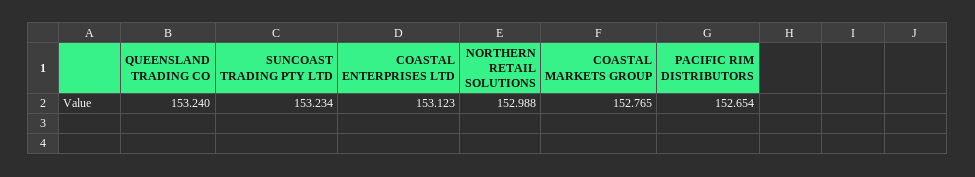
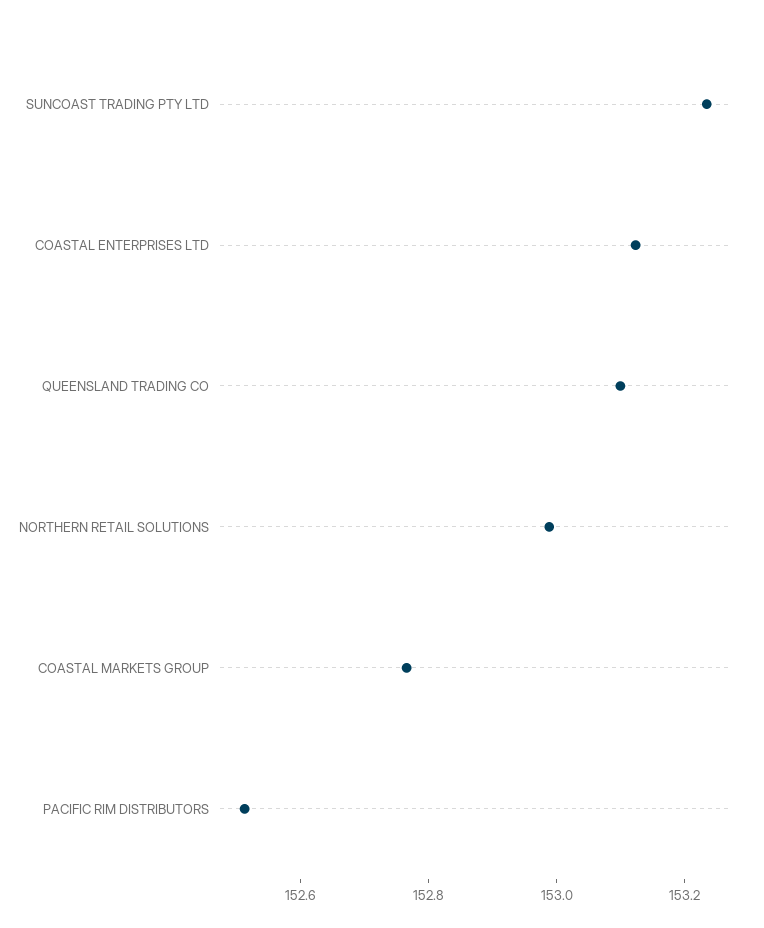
  {
-   "QUEENSLAND TRADING CO": 153.24,
+   "QUEENSLAND TRADING CO": 153.1,
    "SUNCOAST TRADING PTY LTD": 153.234,
    "COASTAL ENTERPRISES LTD": 153.123,
    "NORTHERN RETAIL SOLUTIONS": 152.988,
    "COASTAL MARKETS GROUP": 152.765,
-   "PACIFIC RIM DISTRIBUTORS": 152.654
+   "PACIFIC RIM DISTRIBUTORS": 152.5
  }

